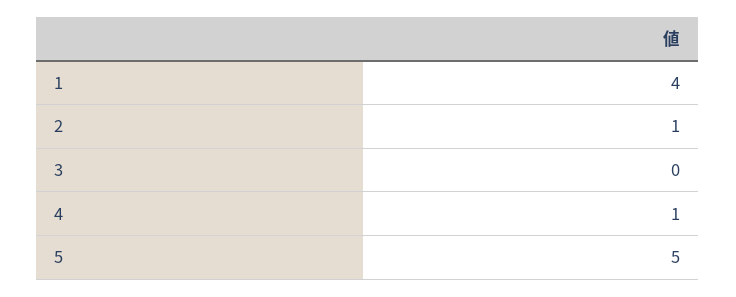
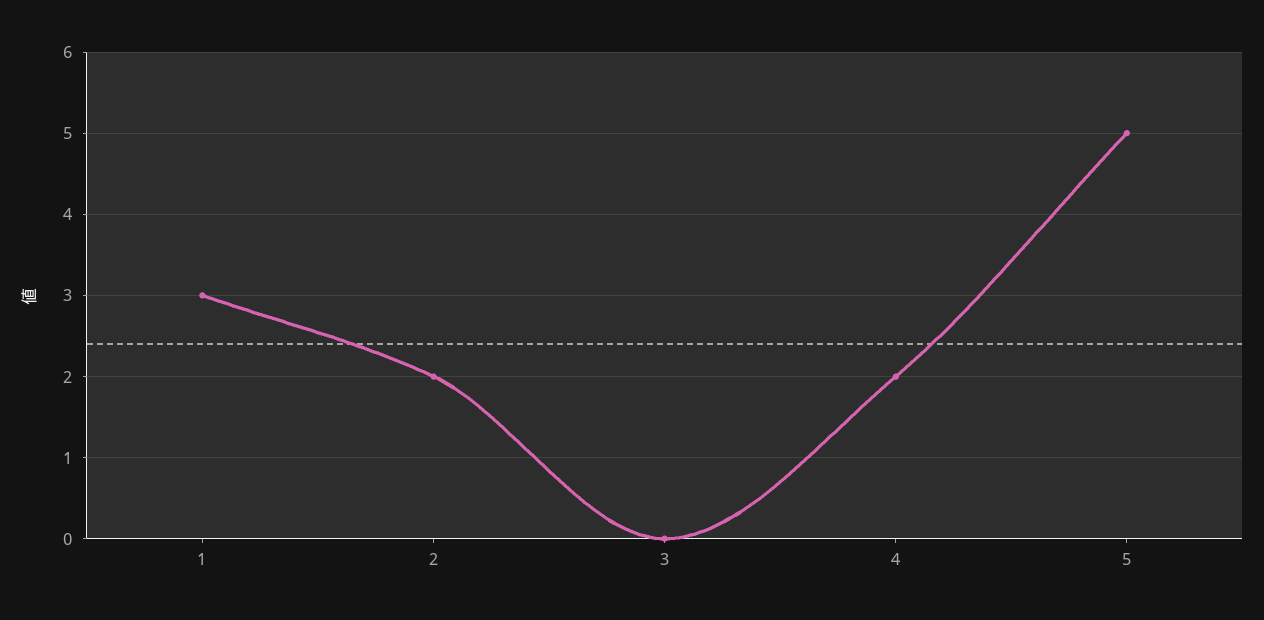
  {
-   "1": 4,
+   "1": 3,
-   "2": 1,
+   "2": 2,
    "3": 0,
-   "4": 1,
+   "4": 2,
    "5": 5
  }

